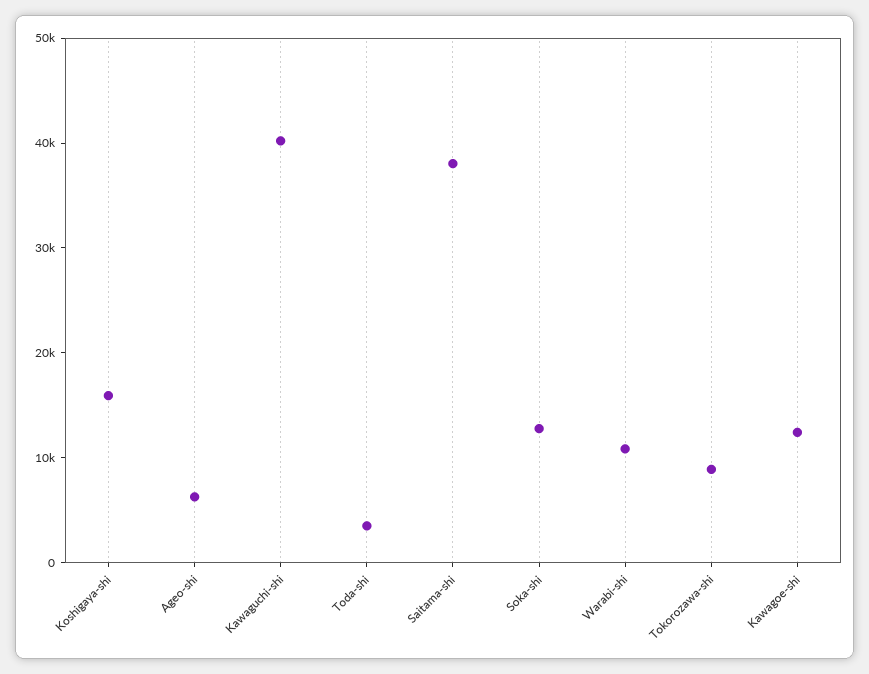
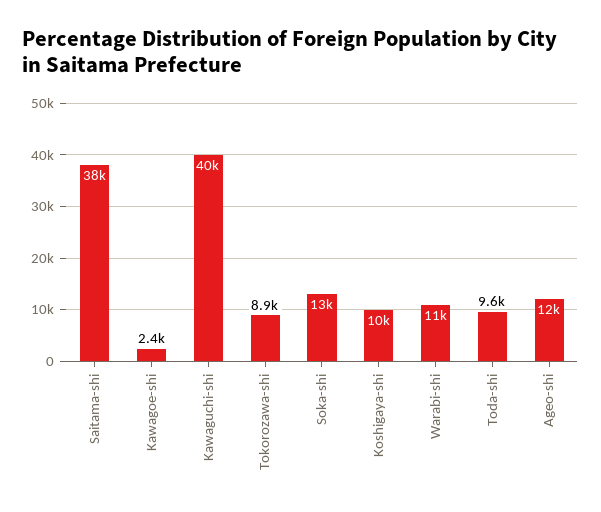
  {
-   "Koshigaya-shi": 16000,
+   "Koshigaya-shi": 10000,
-   "Ageo-shi": 6000,
+   "Ageo-shi": 12000,
    "Kawaguchi-shi": 40000,
-   "Toda-shi": 4000,
+   "Toda-shi": 9600,
    "Saitama-shi": 38000,
    "Soka-shi": 13000,
    "Warabi-shi": 11000,
    "Tokorozawa-shi": 8900,
-   "Kawagoe-shi": 12000
+   "Kawagoe-shi": 2400
  }

